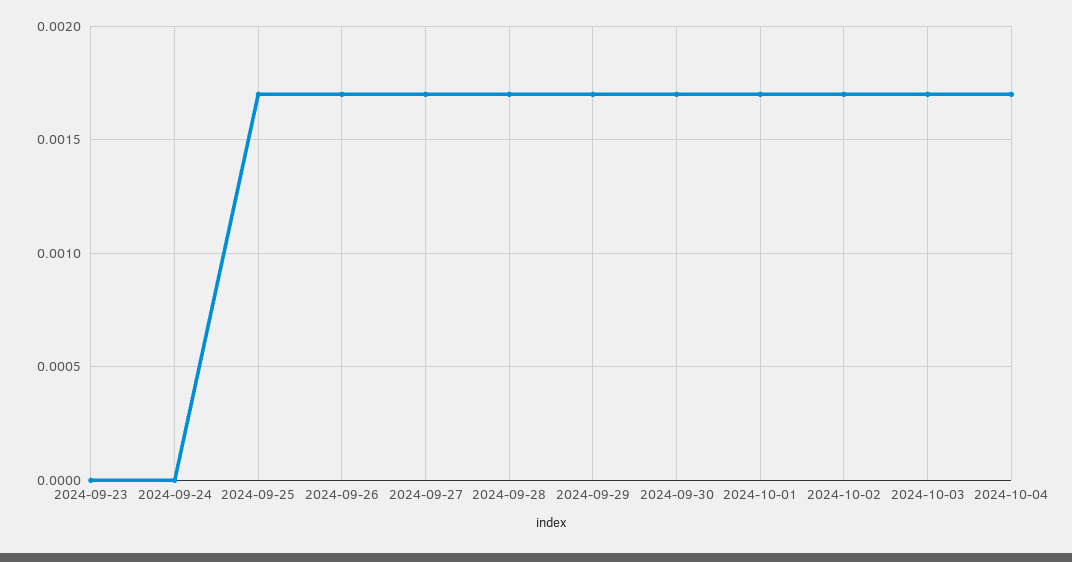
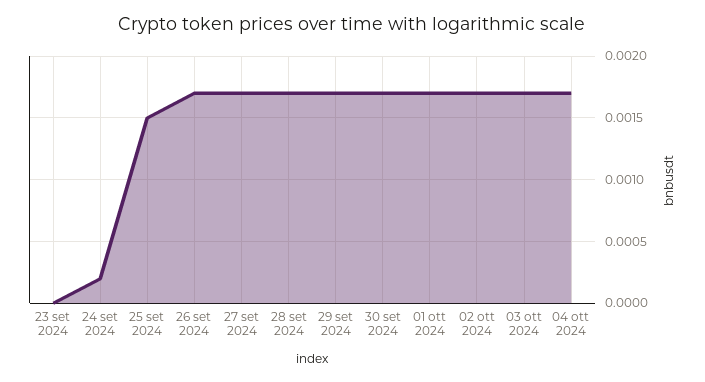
  {
    "2024-09-23": 0,
-   "2024-09-24": 0,
+   "2024-09-24": 0.0002,
-   "2024-09-25": 0.0017,
+   "2024-09-25": 0.0015,
    "2024-09-26": 0.0017,
    "2024-09-27": 0.0017,
    "2024-09-28": 0.0017,
    "2024-09-29": 0.0017,
    "2024-09-30": 0.0017,
    "2024-10-01": 0.0017,
    "2024-10-02": 0.0017,
    "2024-10-03": 0.0017,
    "2024-10-04": 0.0017
  }

